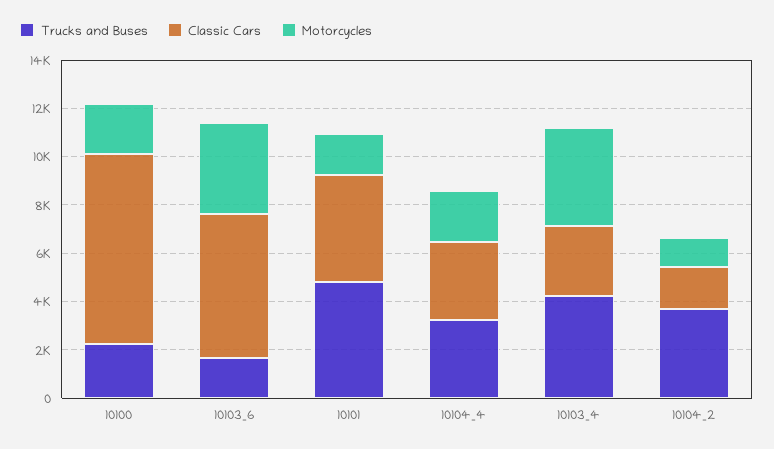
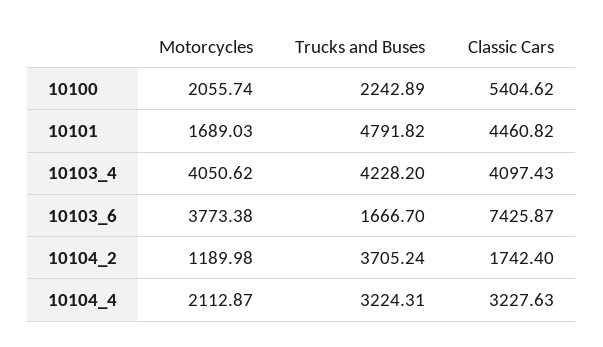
  {
    "Trucks and Buses": {
      "10100": 2242.89,
      "10103_6": 1666.7,
      "10101": 4791.82,
      "10104_4": 3224.31,
      "10103_4": 4228.2,
      "10104_2": 3705.24
    },
    "Classic Cars": {
-     "10100": 8000,
+     "10100": 5404.62,
-     "10103_6": 6000,
+     "10103_6": 7425.87,
      "10101": 4460.82,
      "10104_4": 3227.63,
-     "10103_4": 3000,
+     "10103_4": 4097.43,
      "10104_2": 1742.4
    },
    "Motorcycles": {
      "10100": 2055.74,
      "10103_6": 3773.38,
      "10101": 1689.03,
      "10104_4": 2112.87,
      "10103_4": 4050.62,
      "10104_2": 1189.98
    }
  }

